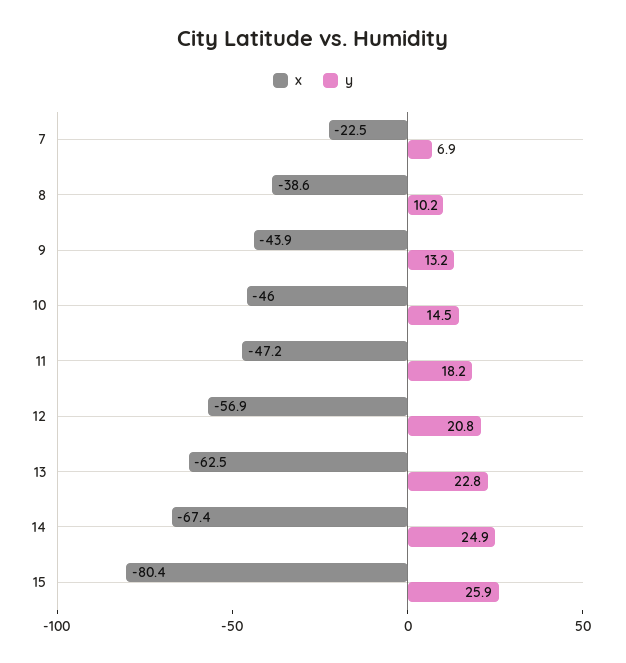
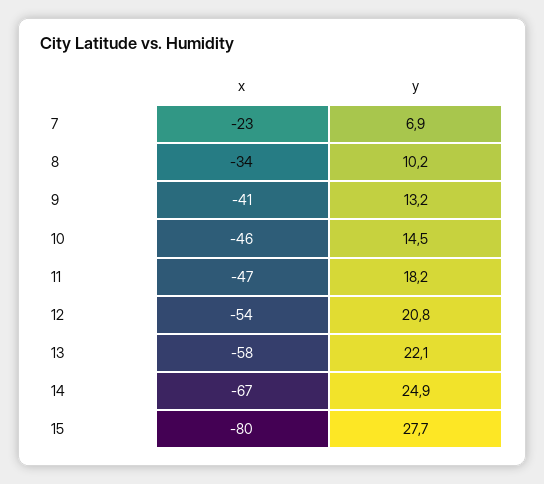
  {
    "x": {
      "7": -22.5,
-     "8": -38.6,
+     "8": -34,
-     "9": -43.9,
+     "9": -41,
      "10": -46,
      "11": -47.2,
-     "12": -56.9,
+     "12": -54,
-     "13": -62.5,
+     "13": -58,
      "14": -67.4,
      "15": -80.4
    },
    "y": {
      "7": 6.9,
      "8": 10.2,
      "9": 13.2,
      "10": 14.5,
      "11": 18.2,
      "12": 20.8,
-     "13": 22.8,
+     "13": 22.1,
      "14": 24.9,
-     "15": 25.9
+     "15": 27.7
    }
  }

